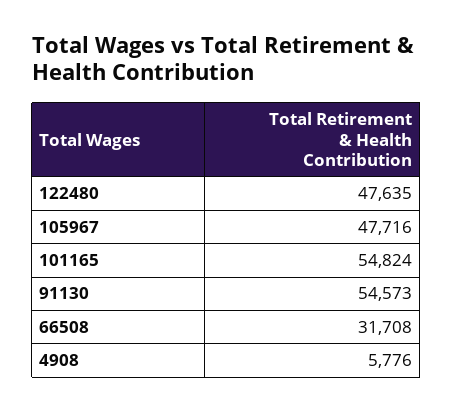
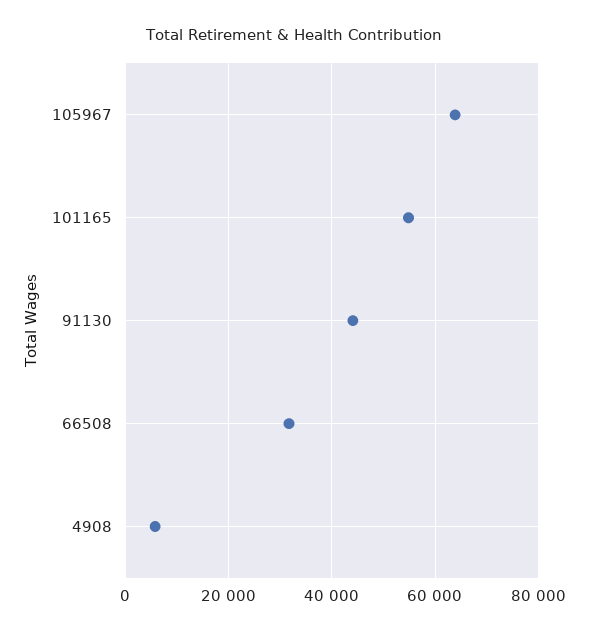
  {
-   "122480": 47635,
-   "105967": 47716,
+   "105967": 64000,
    "101165": 54824,
-   "91130": 54573,
+   "91130": 44000,
    "66508": 31708,
    "4908": 5776
  }

